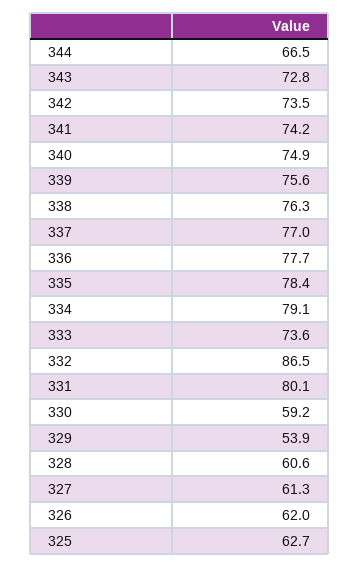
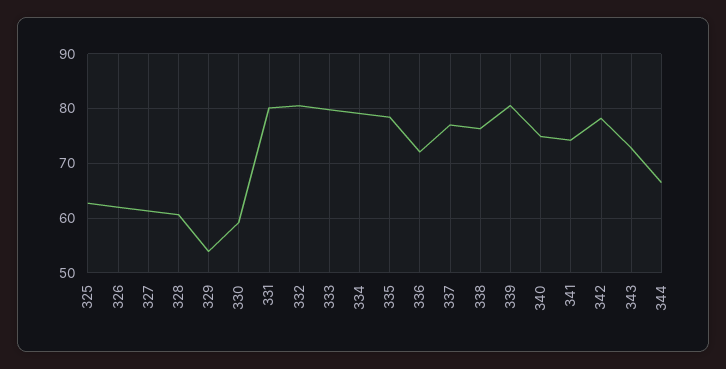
  {
    "344": 66.5,
    "343": 72.8,
-   "342": 73.5,
+   "342": 78,
    "341": 74.2,
    "340": 74.9,
-   "339": 75.6,
+   "339": 80,
    "338": 76.3,
    "337": 77,
-   "336": 77.7,
+   "336": 72,
    "335": 78.4,
    "334": 79.1,
-   "333": 73.6,
+   "333": 80,
-   "332": 86.5,
+   "332": 80,
    "331": 80.1,
    "330": 59.2,
    "329": 53.9,
    "328": 60.6,
    "327": 61.3,
    "326": 62,
    "325": 62.7
  }

